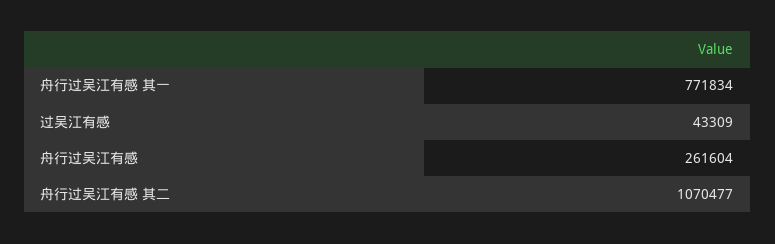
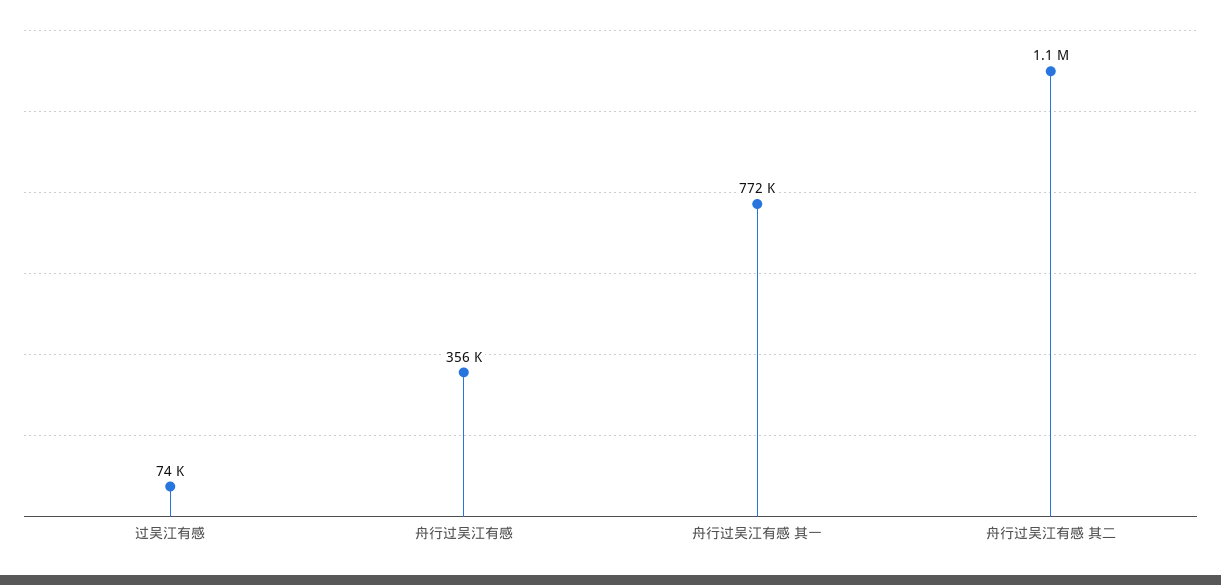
  {
    "舟行过吴江有感 其一": 771834,
-   "过吴江有感": 43309,
+   "过吴江有感": 74000,
-   "舟行过吴江有感": 261604,
+   "舟行过吴江有感": 356000,
    "舟行过吴江有感 其二": 1070477
  }

